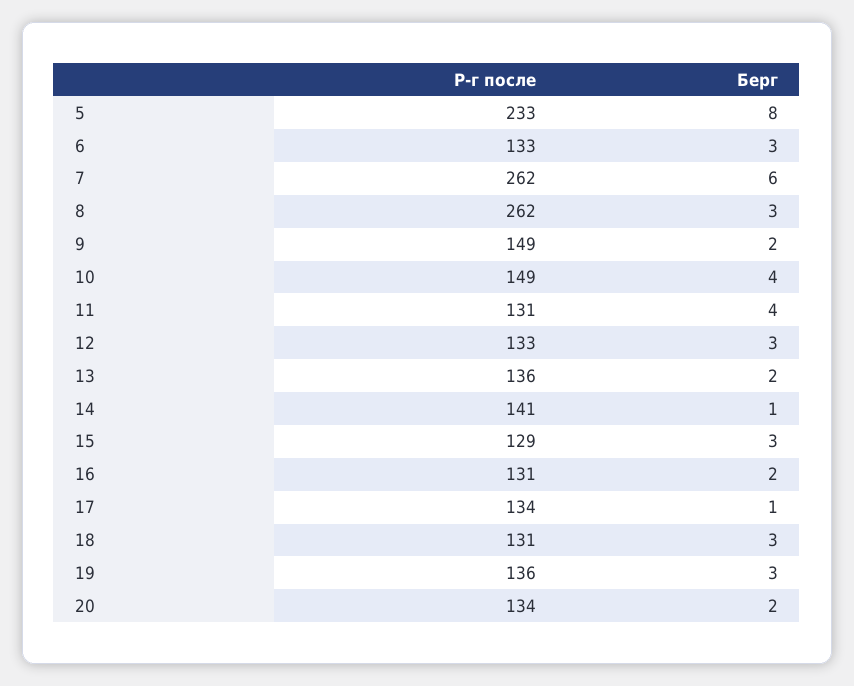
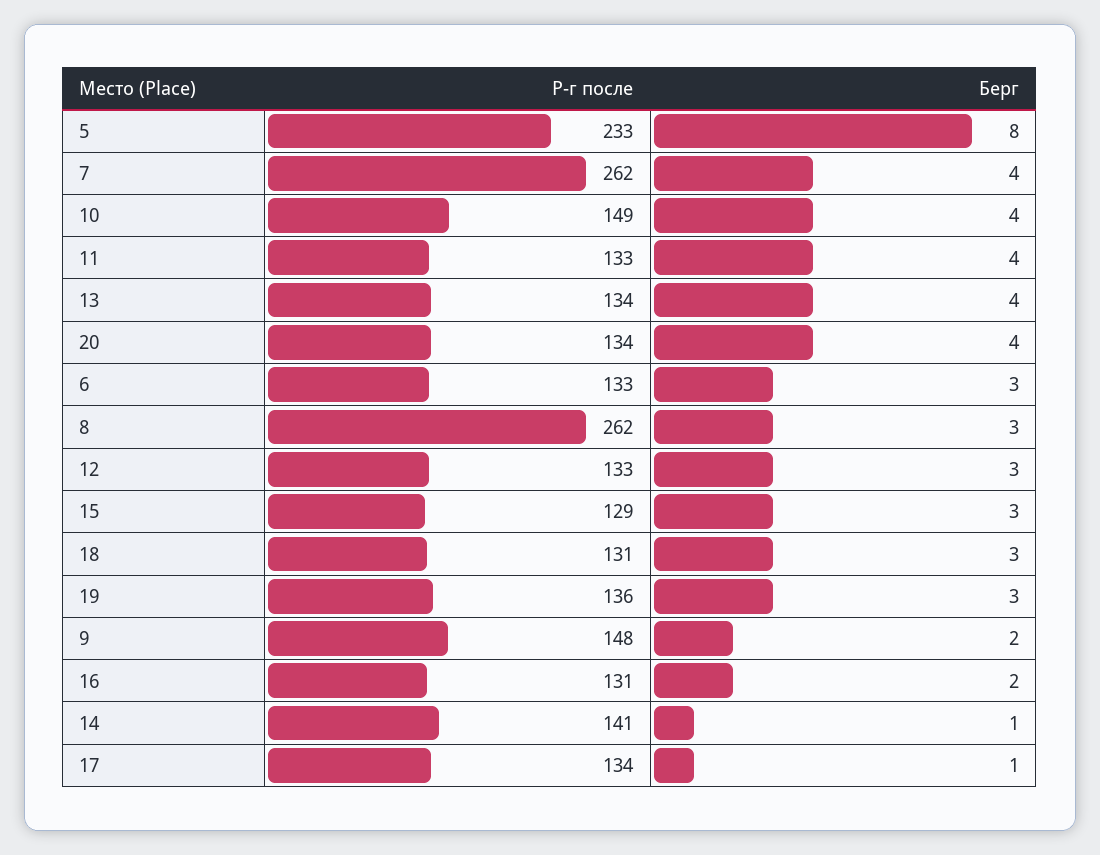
  {
    "Р-г после": {
      "5": 233,
      "6": 133,
      "7": 262,
      "8": 262,
-     "9": 149,
+     "9": 148,
      "10": 149,
-     "11": 131,
+     "11": 133,
      "12": 133,
-     "13": 136,
+     "13": 134,
      "14": 141,
      "15": 129,
      "16": 131,
      "17": 134,
      "18": 131,
      "19": 136,
      "20": 134
    },
    "Берг": {
      "5": 8,
      "6": 3,
-     "7": 6,
+     "7": 4,
      "8": 3,
      "9": 2,
      "10": 4,
      "11": 4,
      "12": 3,
-     "13": 2,
+     "13": 4,
      "14": 1,
      "15": 3,
      "16": 2,
      "17": 1,
      "18": 3,
      "19": 3,
-     "20": 2
+     "20": 4
    }
  }

